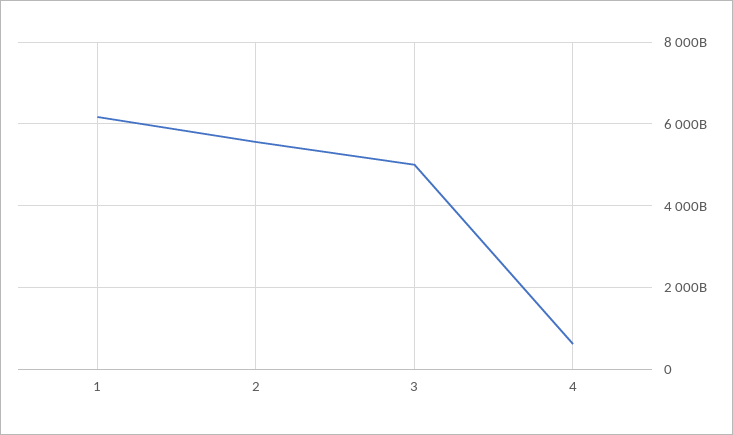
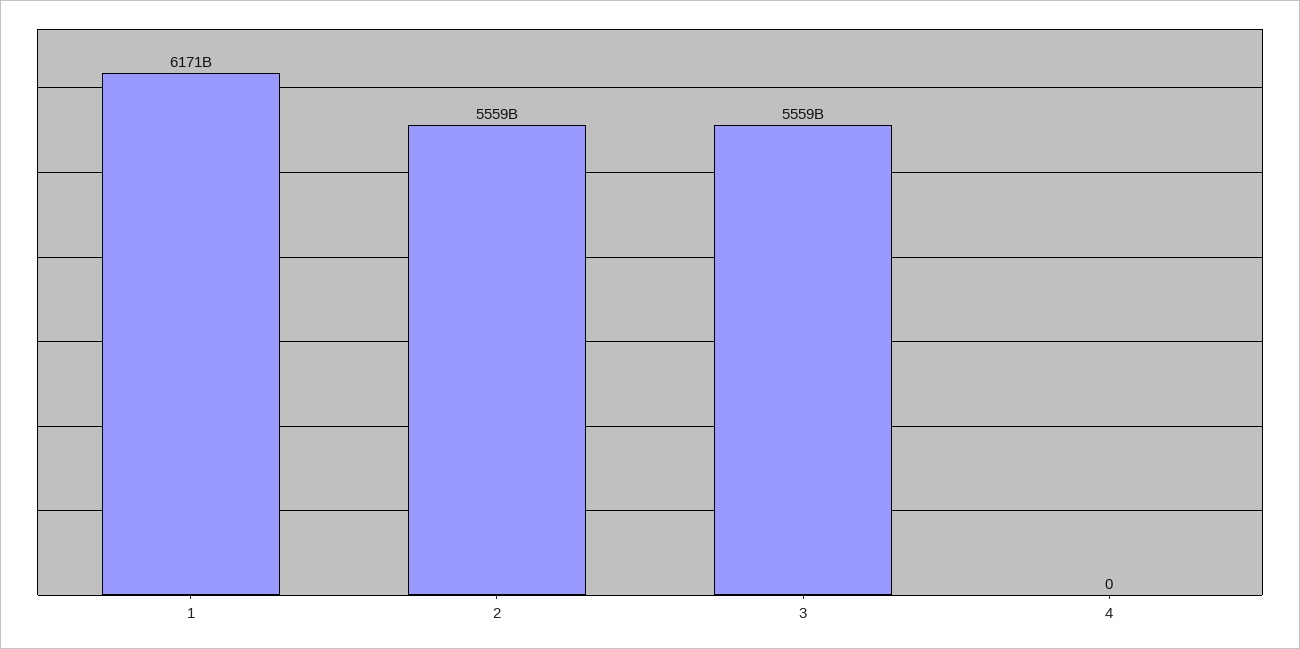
  {
    "1": 6171000000000,
    "2": 5559000000000,
-   "3": 5000000000000,
+   "3": 5559000000000,
-   "4": 600000000000
+   "4": 0
  }

